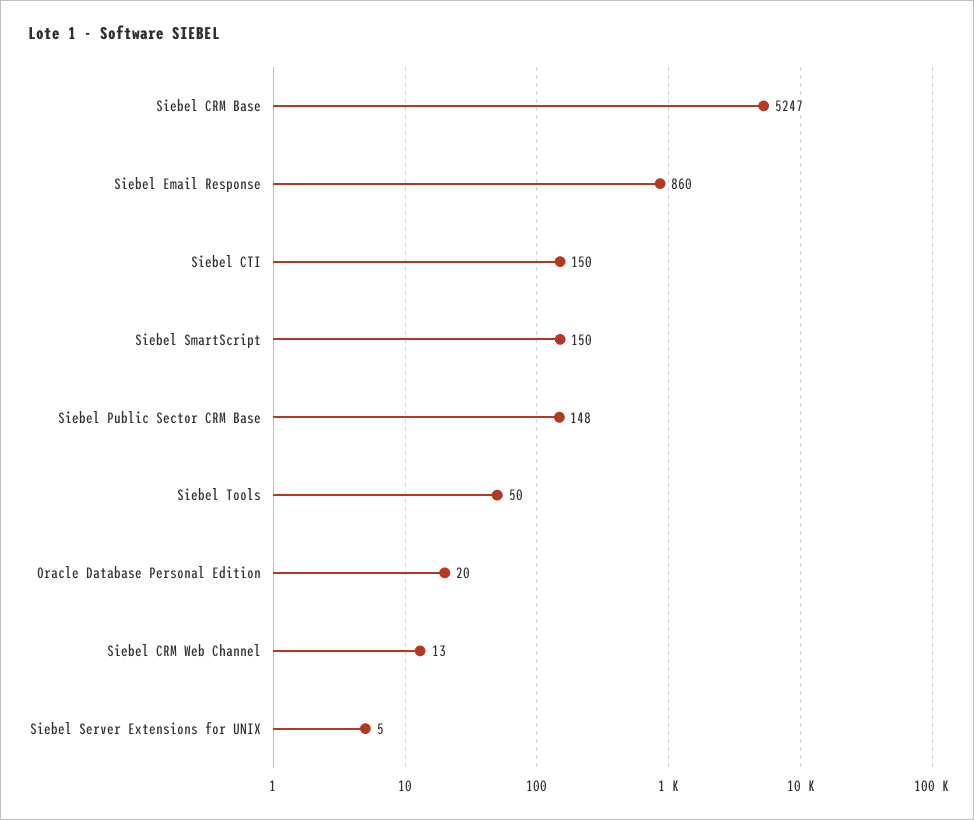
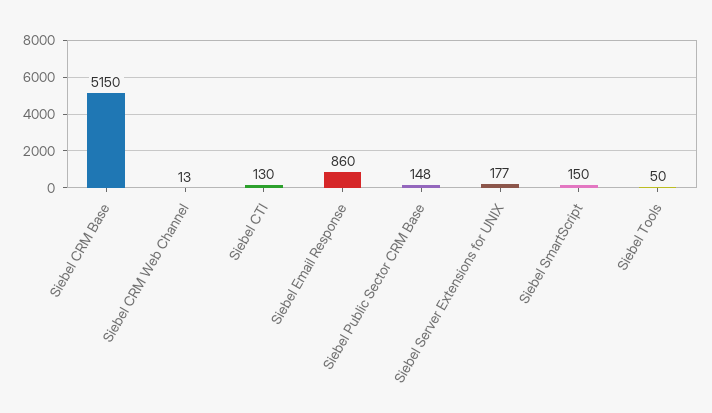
  {
-   "Siebel CRM Base": 5247,
+   "Siebel CRM Base": 5150,
    "Siebel Email Response": 860,
-   "Siebel CTI": 150,
+   "Siebel CTI": 130,
    "Siebel SmartScript": 150,
    "Siebel Public Sector CRM Base": 148,
    "Siebel Tools": 50,
-   "Oracle Database Personal Edition": 20,
    "Siebel CRM Web Channel": 13,
-   "Siebel Server Extensions for UNIX": 5
+   "Siebel Server Extensions for UNIX": 177
  }

